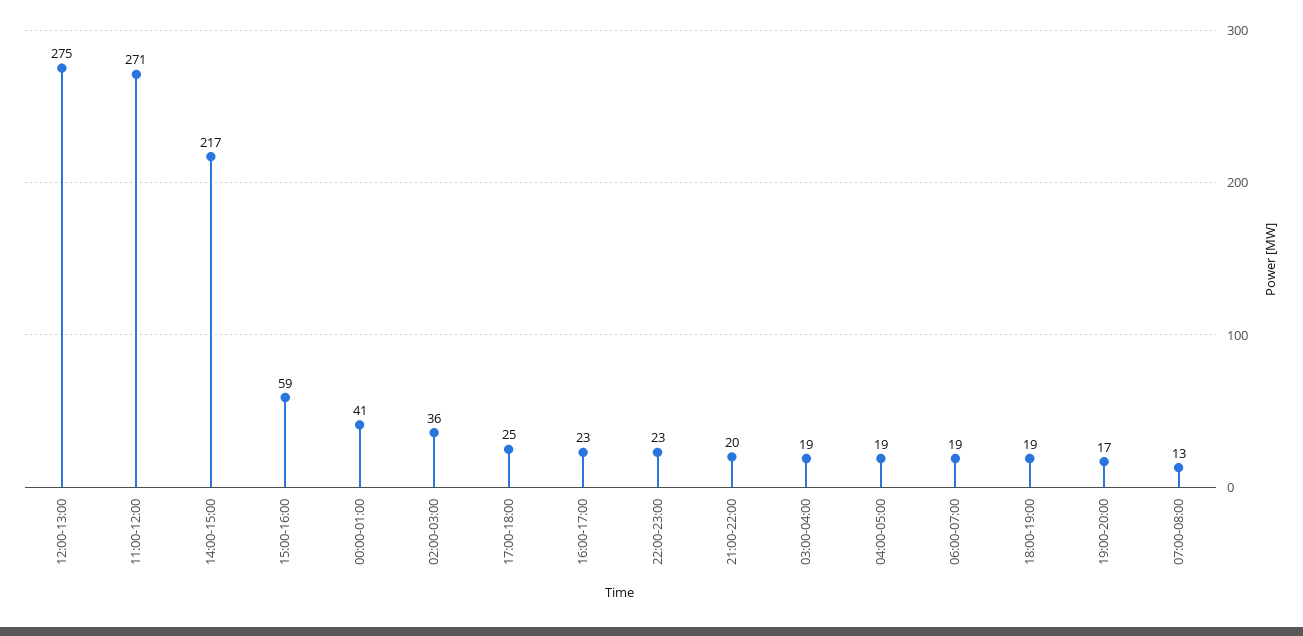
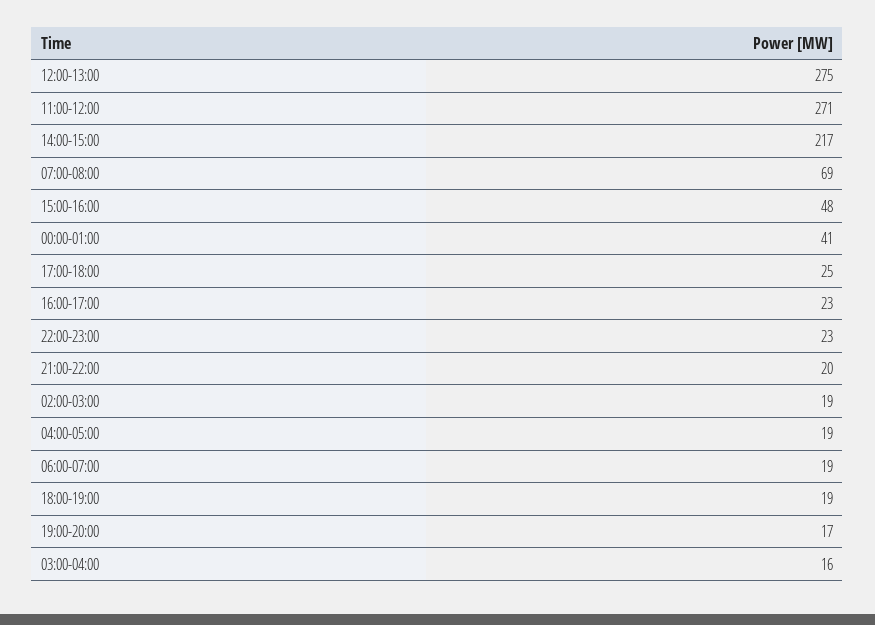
  {
    "12:00-13:00": 275,
    "11:00-12:00": 271,
    "14:00-15:00": 217,
-   "15:00-16:00": 59,
+   "15:00-16:00": 48,
    "00:00-01:00": 41,
-   "02:00-03:00": 36,
+   "02:00-03:00": 19,
    "17:00-18:00": 25,
    "16:00-17:00": 23,
    "22:00-23:00": 23,
    "21:00-22:00": 20,
-   "03:00-04:00": 19,
+   "03:00-04:00": 16,
    "04:00-05:00": 19,
    "06:00-07:00": 19,
    "18:00-19:00": 19,
    "19:00-20:00": 17,
-   "07:00-08:00": 13
+   "07:00-08:00": 69
  }

